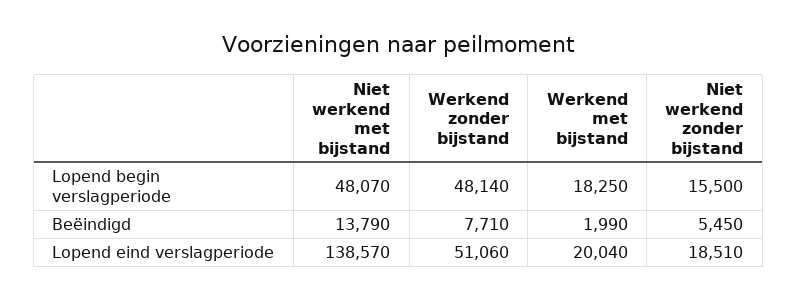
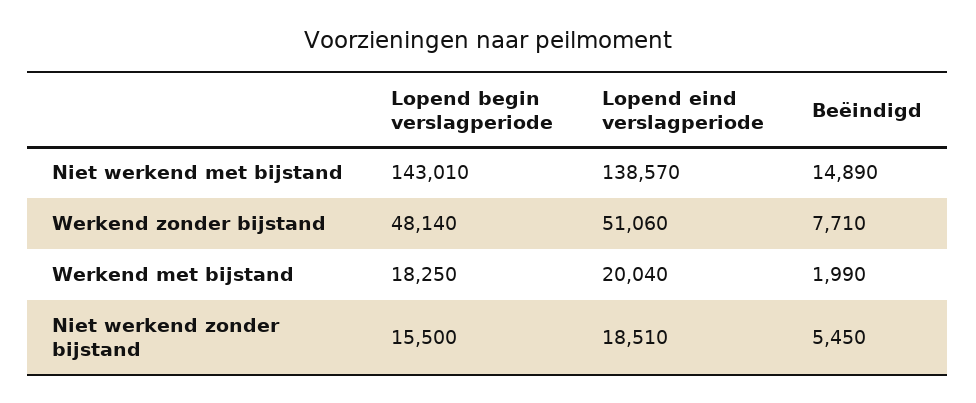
  {
    "Niet werkend met bijstand": {
-     "Lopend begin verslagperiode": 48070,
+     "Lopend begin verslagperiode": 143010,
-     "Beëindigd": 13790,
+     "Beëindigd": 14890,
      "Lopend eind verslagperiode": 138570
    },
    "Werkend zonder bijstand": {
      "Lopend begin verslagperiode": 48140,
      "Beëindigd": 7710,
      "Lopend eind verslagperiode": 51060
    },
    "Werkend met bijstand": {
      "Lopend begin verslagperiode": 18250,
      "Beëindigd": 1990,
      "Lopend eind verslagperiode": 20040
    },
    "Niet werkend zonder bijstand": {
      "Lopend begin verslagperiode": 15500,
      "Beëindigd": 5450,
      "Lopend eind verslagperiode": 18510
    }
  }

